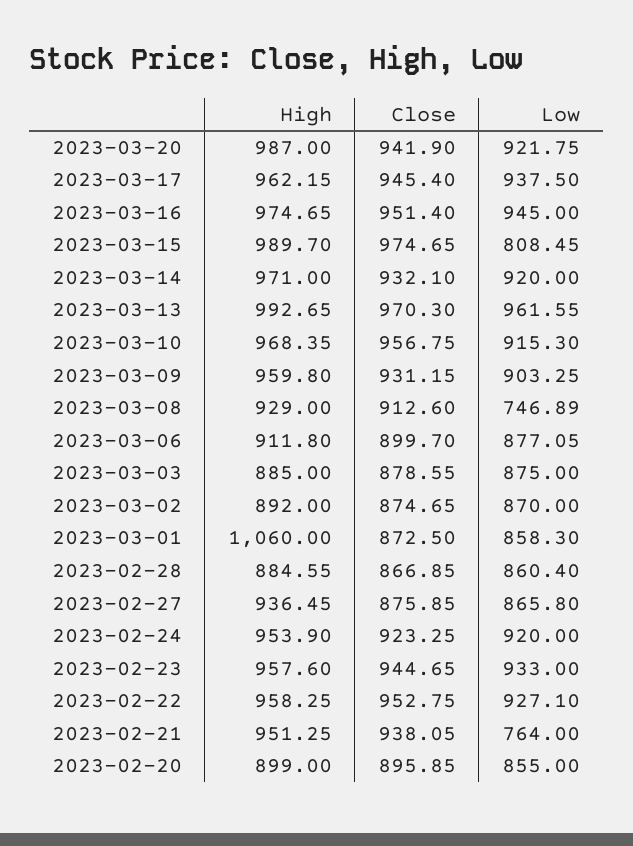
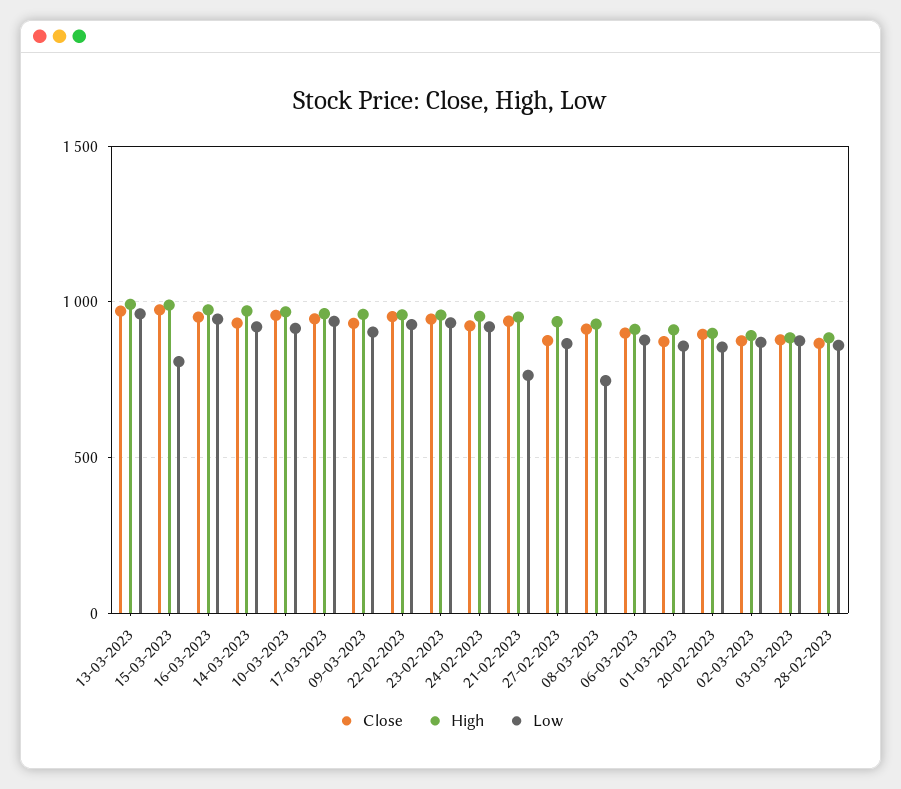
  {
    "High": {
-     "2023-03-20": 987,
      "2023-03-17": 962.15,
      "2023-03-16": 974.65,
      "2023-03-15": 989.7,
      "2023-03-14": 971,
      "2023-03-13": 992.65,
      "2023-03-10": 968.35,
      "2023-03-09": 959.8,
      "2023-03-08": 929,
      "2023-03-06": 911.8,
      "2023-03-03": 885,
      "2023-03-02": 892,
-     "2023-03-01": 1060,
+     "2023-03-01": 900,
      "2023-02-28": 884.55,
      "2023-02-27": 936.45,
      "2023-02-24": 953.9,
      "2023-02-23": 957.6,
      "2023-02-22": 958.25,
      "2023-02-21": 951.25,
      "2023-02-20": 899
    },
    "Close": {
-     "2023-03-20": 941.9,
      "2023-03-17": 945.4,
      "2023-03-16": 951.4,
      "2023-03-15": 974.65,
      "2023-03-14": 932.1,
      "2023-03-13": 970.3,
      "2023-03-10": 956.75,
      "2023-03-09": 931.15,
      "2023-03-08": 912.6,
      "2023-03-06": 899.7,
      "2023-03-03": 878.55,
      "2023-03-02": 874.65,
      "2023-03-01": 872.5,
      "2023-02-28": 866.85,
      "2023-02-27": 875.85,
      "2023-02-24": 923.25,
      "2023-02-23": 944.65,
      "2023-02-22": 952.75,
      "2023-02-21": 938.05,
      "2023-02-20": 895.85
    },
    "Low": {
-     "2023-03-20": 921.75,
      "2023-03-17": 937.5,
      "2023-03-16": 945,
      "2023-03-15": 808.45,
      "2023-03-14": 920,
      "2023-03-13": 961.55,
      "2023-03-10": 915.3,
      "2023-03-09": 903.25,
      "2023-03-08": 746.89,
      "2023-03-06": 877.05,
      "2023-03-03": 875,
      "2023-03-02": 870,
      "2023-03-01": 858.3,
      "2023-02-28": 860.4,
      "2023-02-27": 865.8,
      "2023-02-24": 920,
      "2023-02-23": 933,
      "2023-02-22": 927.1,
      "2023-02-21": 764,
      "2023-02-20": 855
    }
  }

